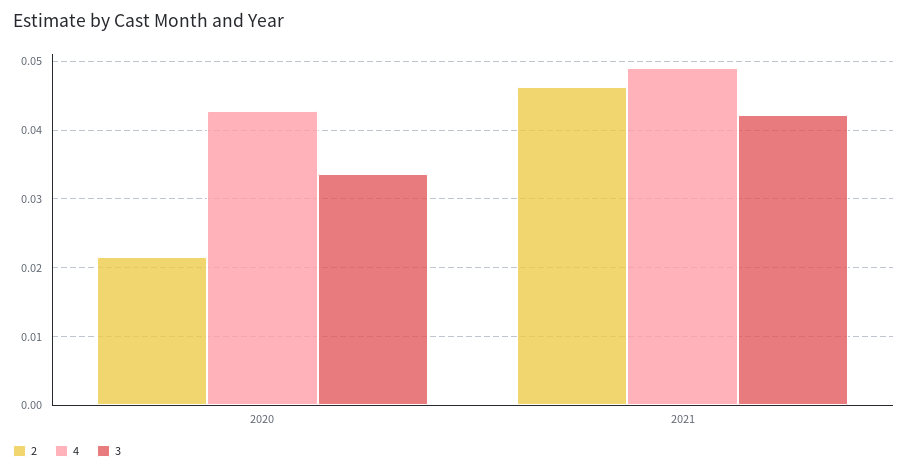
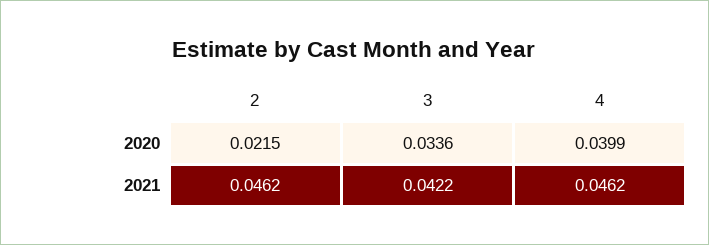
  {
    "2": {
      "2020": 0.0215,
      "2021": 0.0462
    },
    "4": {
-     "2020": 0.043,
+     "2020": 0.0399,
-     "2021": 0.049
+     "2021": 0.0462
    },
    "3": {
      "2020": 0.0336,
      "2021": 0.0422
    }
  }

